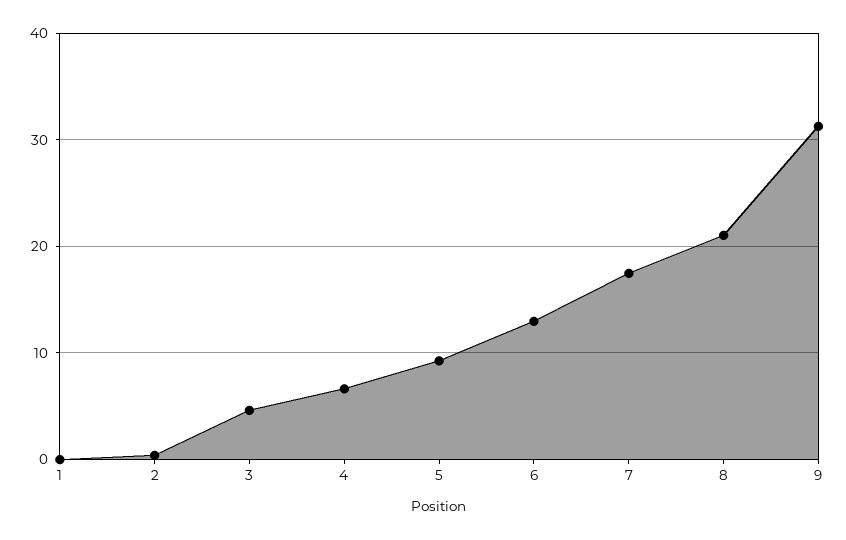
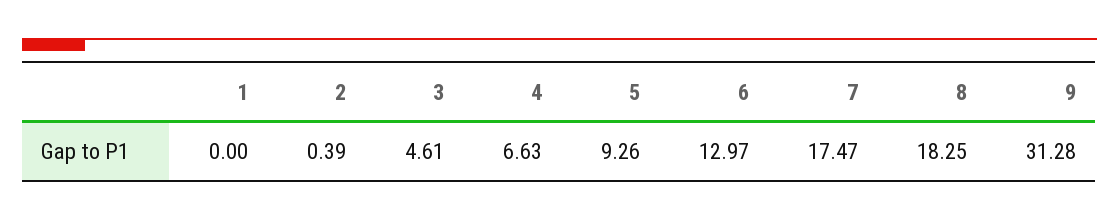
  {
    "1": 0,
    "2": 0.39,
    "3": 4.61,
    "4": 6.63,
    "5": 9.26,
    "6": 12.97,
    "7": 17.47,
-   "8": 21,
+   "8": 18.25,
    "9": 31.28
  }

